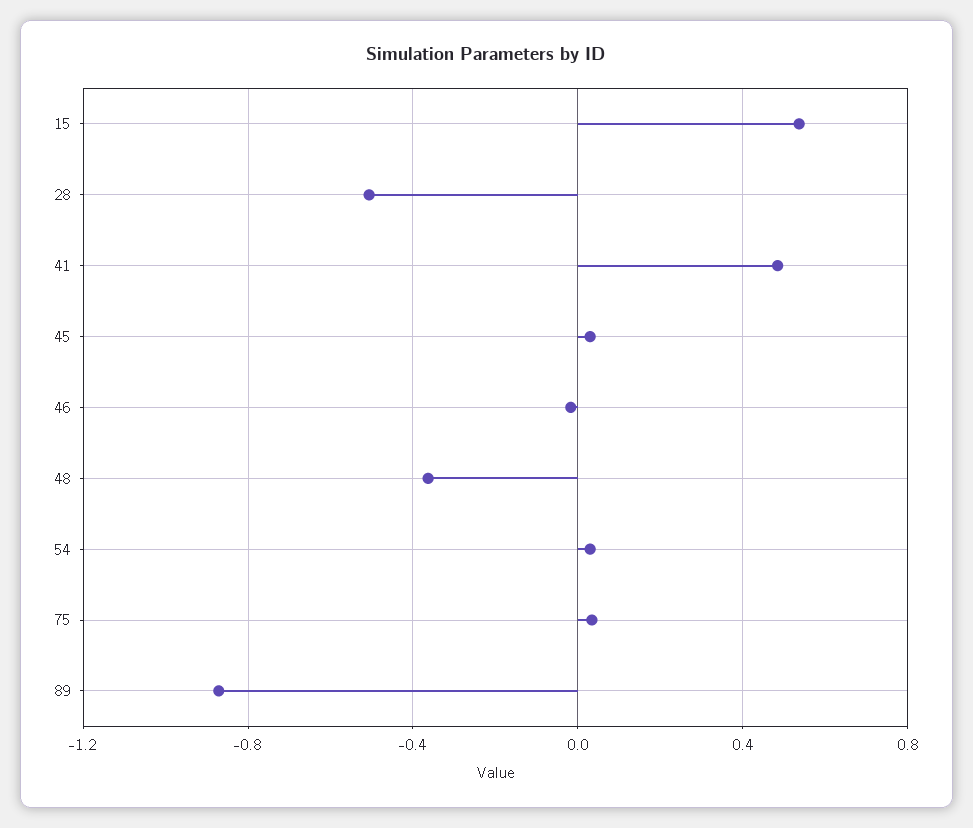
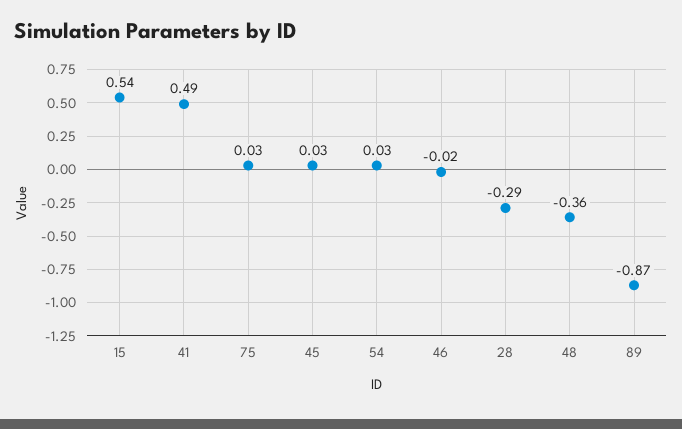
  {
    "15": 0.54,
-   "28": -0.5,
+   "28": -0.29,
    "41": 0.49,
    "45": 0.03,
    "46": -0.02,
    "48": -0.36,
    "54": 0.03,
    "75": 0.03,
    "89": -0.87
  }

